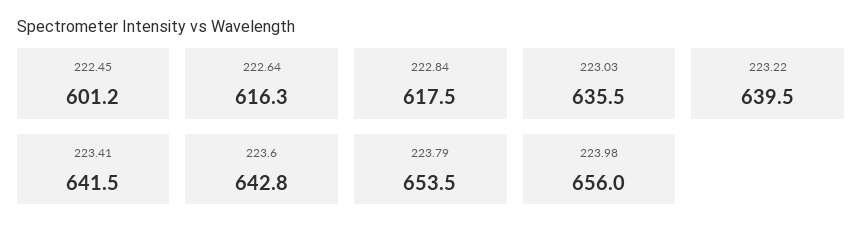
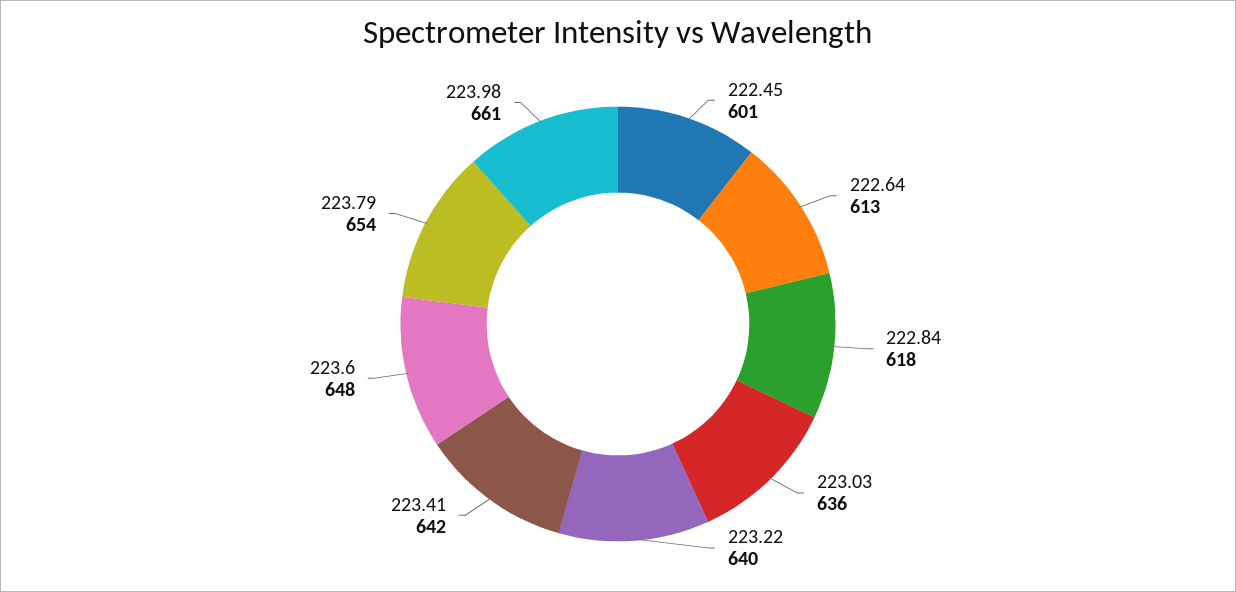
  {
    "222.45": 601.2,
-   "222.64": 616.3,
+   "222.64": 613,
    "222.84": 617.5,
    "223.03": 635.5,
    "223.22": 639.5,
    "223.41": 641.5,
-   "223.6": 642.8,
+   "223.6": 648,
    "223.79": 653.5,
-   "223.98": 656
+   "223.98": 661
  }

